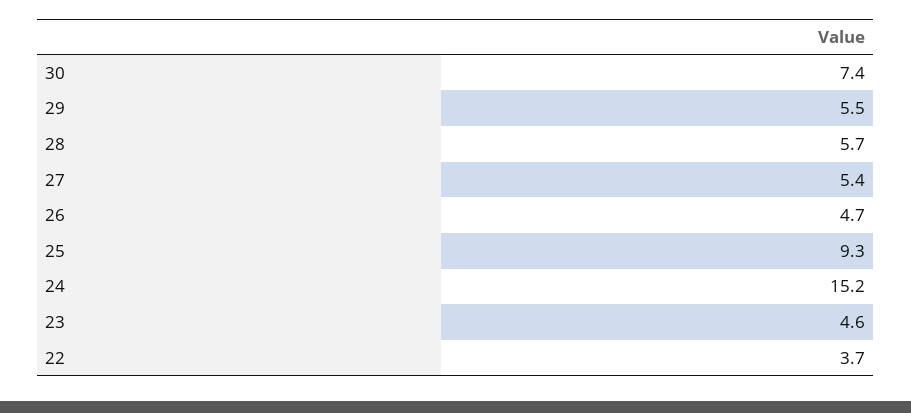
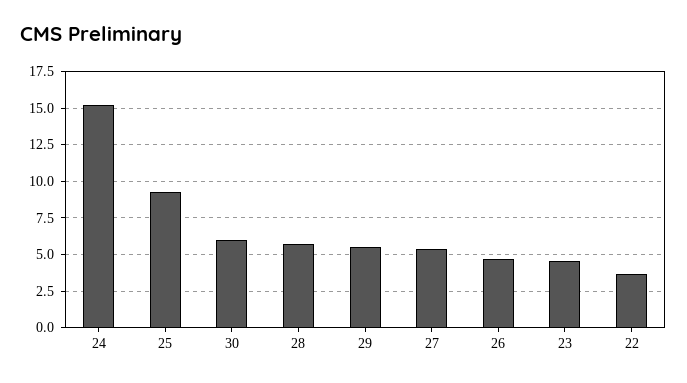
  {
-   "30": 7.4,
+   "30": 6,
    "29": 5.5,
    "28": 5.7,
    "27": 5.4,
    "26": 4.7,
    "25": 9.3,
    "24": 15.2,
    "23": 4.6,
    "22": 3.7
  }

